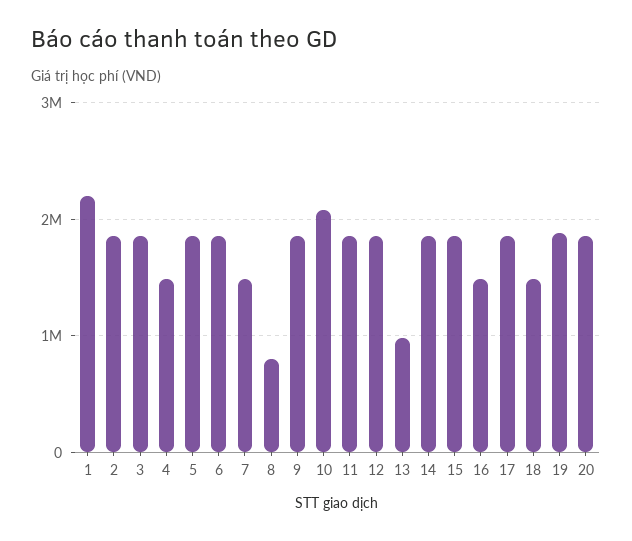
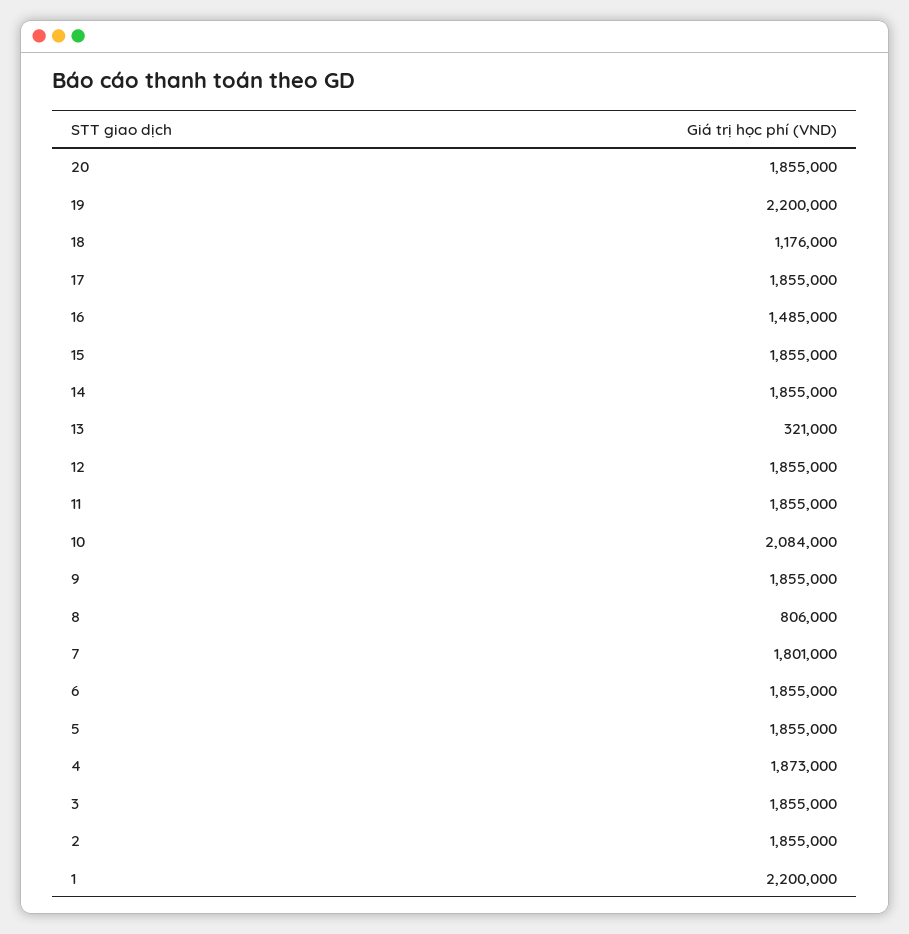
  {
    "1": 2200000,
    "2": 1855000,
    "3": 1855000,
-   "4": 1500000,
+   "4": 1873000,
    "5": 1855000,
    "6": 1855000,
-   "7": 1500000,
+   "7": 1801000,
    "8": 806000,
    "9": 1855000,
    "10": 2084000,
    "11": 1855000,
    "12": 1855000,
-   "13": 1000000,
+   "13": 321000,
    "14": 1855000,
    "15": 1855000,
    "16": 1485000,
    "17": 1855000,
-   "18": 1500000,
+   "18": 1176000,
-   "19": 1900000,
+   "19": 2200000,
    "20": 1855000
  }

